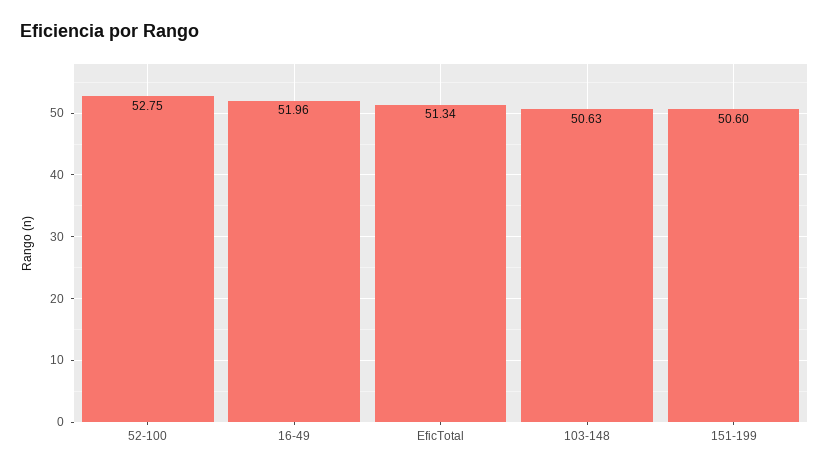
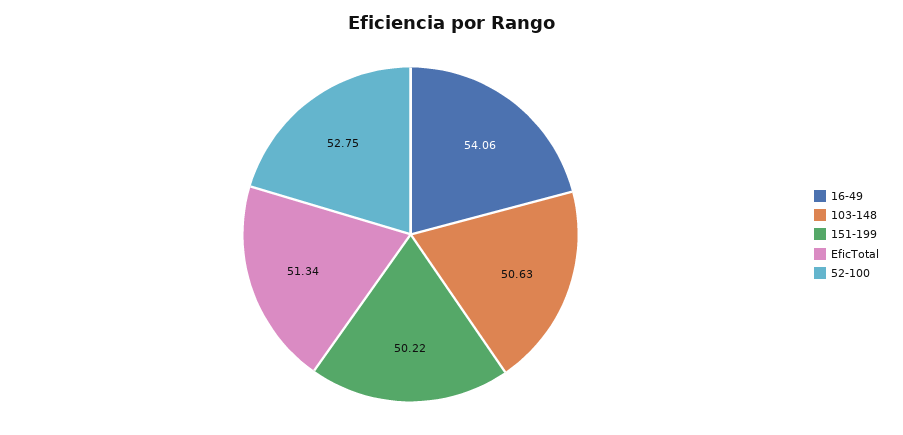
  {
    "52-100": 52.75,
-   "16-49": 51.96,
+   "16-49": 54.06,
    "EficTotal": 51.34,
    "103-148": 50.63,
-   "151-199": 50.6
+   "151-199": 50.22
  }

